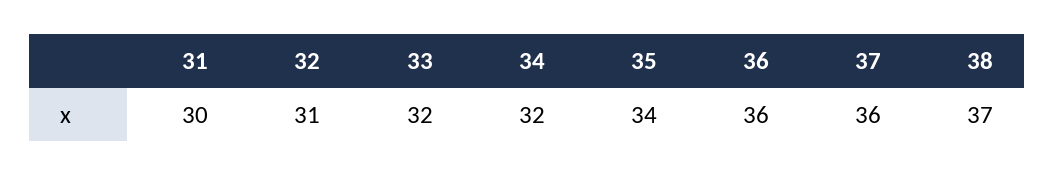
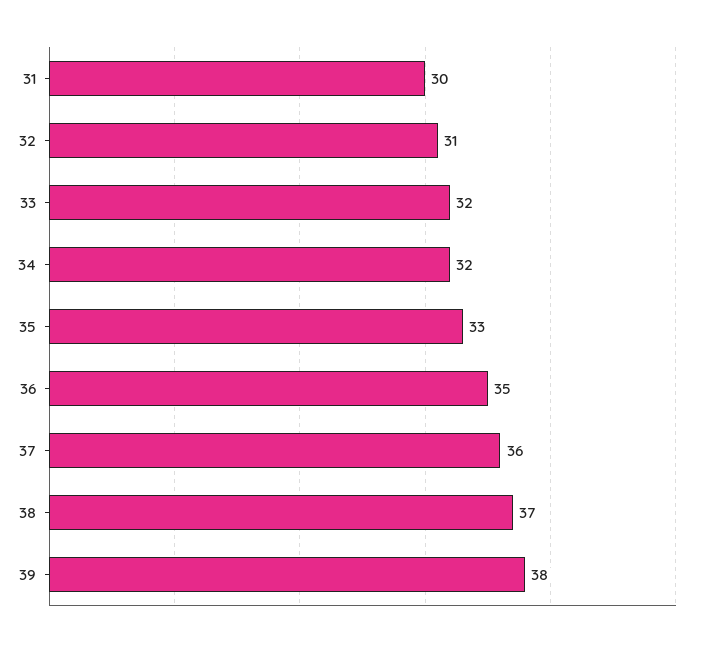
  {
    "31": 30,
    "32": 31,
    "33": 32,
    "34": 32,
-   "35": 34,
+   "35": 33,
-   "36": 36,
+   "36": 35,
    "37": 36,
-   "38": 37
+   "38": 37,
+   "39": 38
  }

